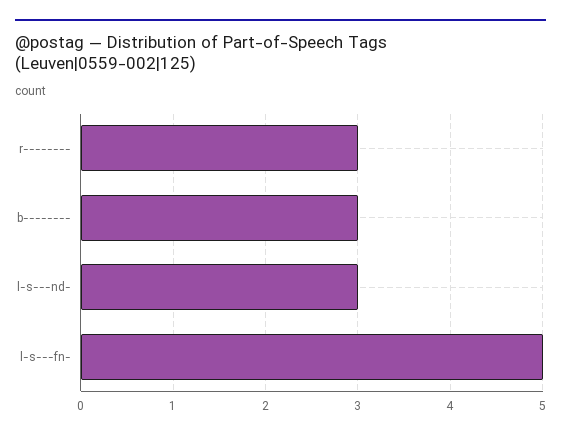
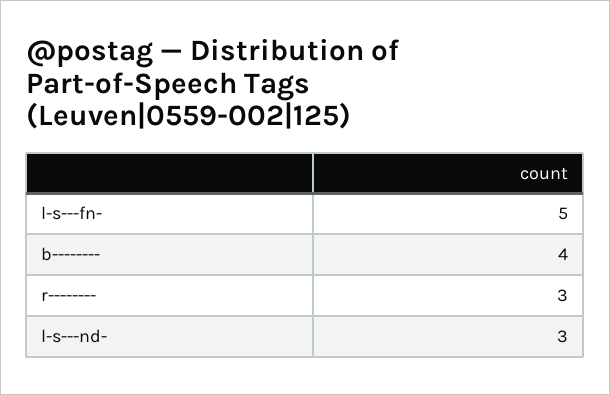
  {
    "r--------": 3,
-   "b--------": 3,
+   "b--------": 4,
    "l-s---nd-": 3,
    "l-s---fn-": 5
  }

